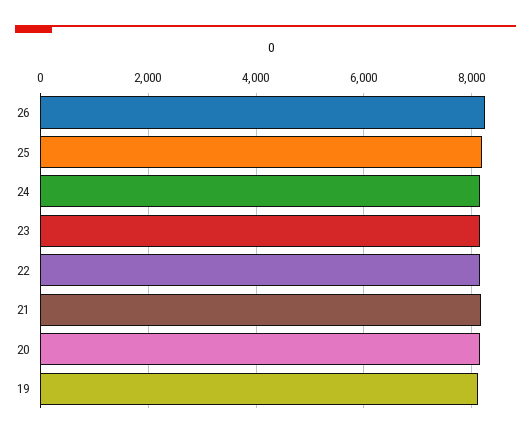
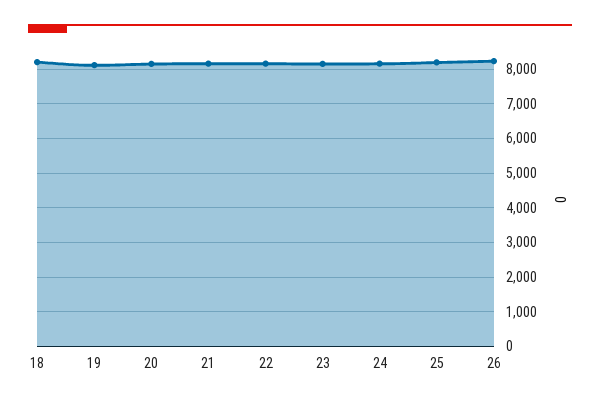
  {
    "26": 8200,
    "25": 8200,
    "24": 8200,
    "23": 8200,
    "22": 8200,
    "21": 8200,
    "20": 8200,
-   "19": 8200
+   "19": 8200,
+   "18": 8200
  }

